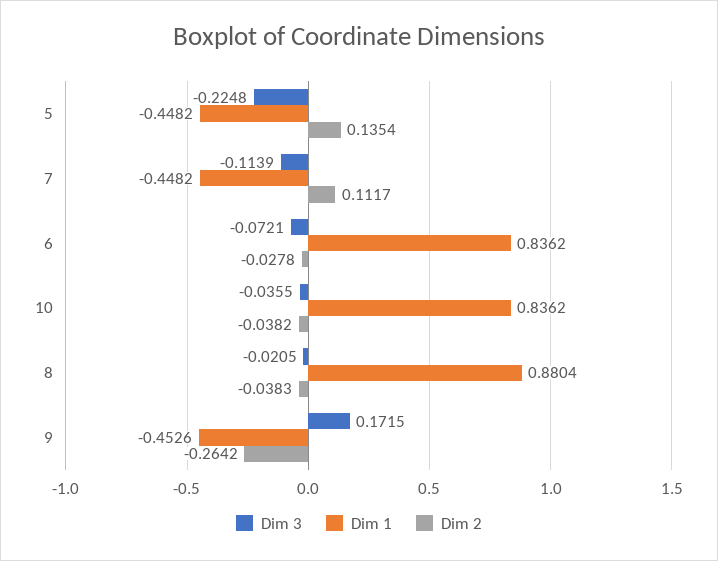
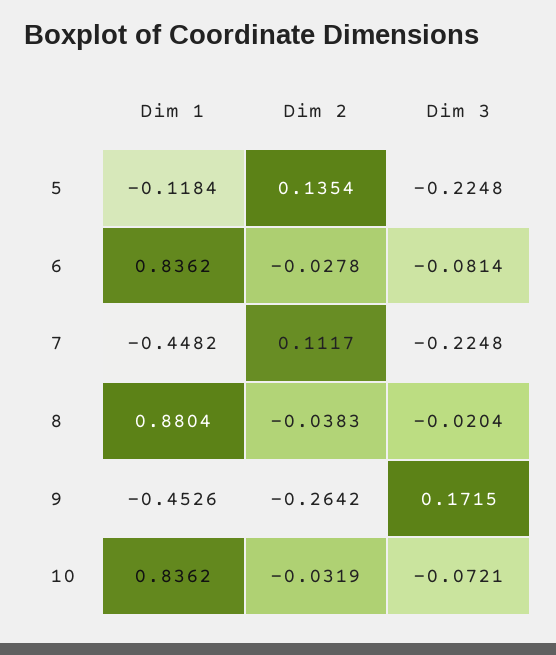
  {
    "Dim 3": {
      "5": -0.2248,
-     "7": -0.1139,
+     "7": -0.2248,
-     "6": -0.0721,
+     "6": -0.0814,
-     "10": -0.0355,
+     "10": -0.0721,
-     "8": -0.0205,
+     "8": -0.0204,
      "9": 0.1715
    },
    "Dim 1": {
-     "5": -0.4482,
+     "5": -0.1184,
      "7": -0.4482,
      "6": 0.8362,
      "10": 0.8362,
      "8": 0.8804,
      "9": -0.4526
    },
    "Dim 2": {
      "5": 0.1354,
      "7": 0.1117,
      "6": -0.0278,
-     "10": -0.0382,
+     "10": -0.0319,
      "8": -0.0383,
      "9": -0.2642
    }
  }

